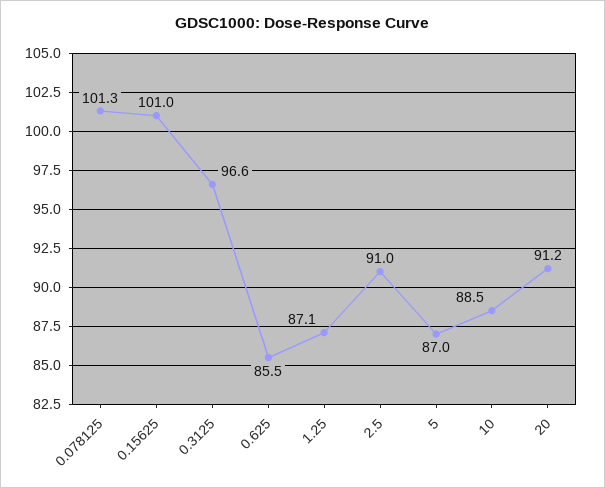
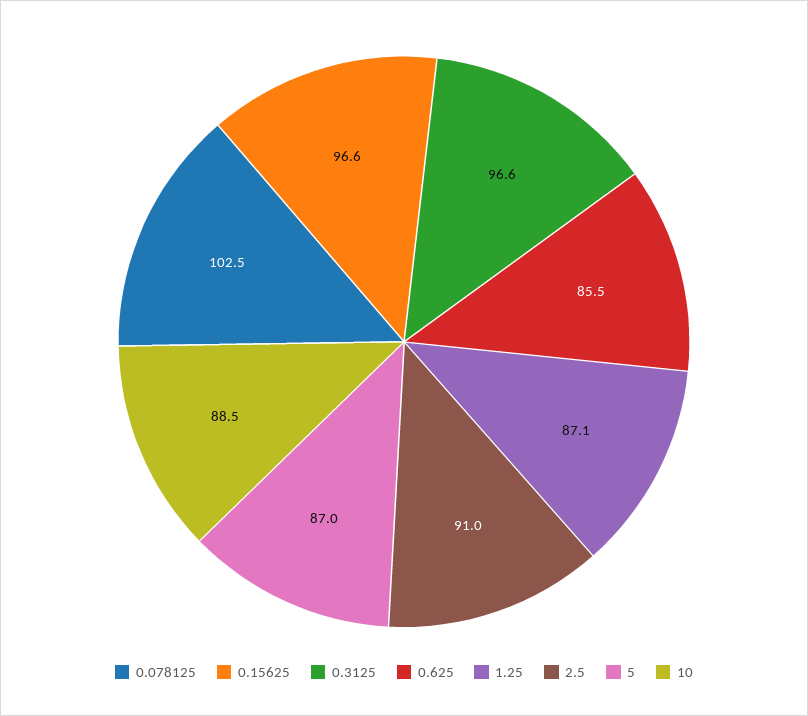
  {
-   "0.078125": 101.3,
+   "0.078125": 102.5,
-   "0.15625": 101,
+   "0.15625": 96.6,
    "0.3125": 96.6,
    "0.625": 85.5,
    "1.25": 87.1,
    "2.5": 91,
    "5": 87,
-   "10": 88.5,
+   "10": 88.5
-   "20": 91.2
  }

